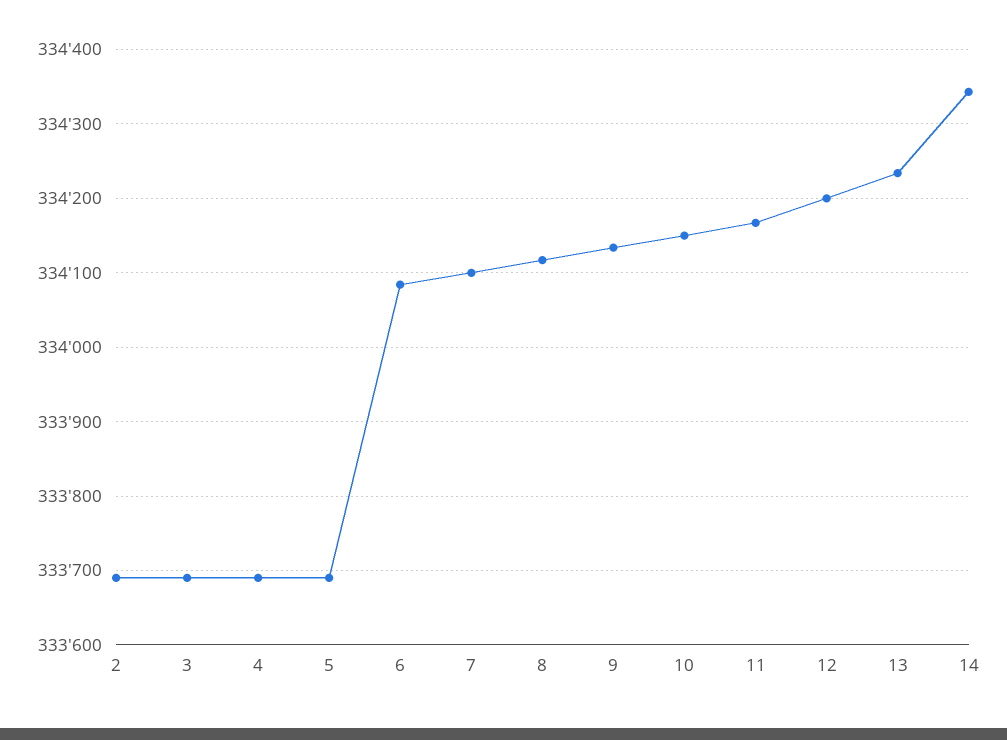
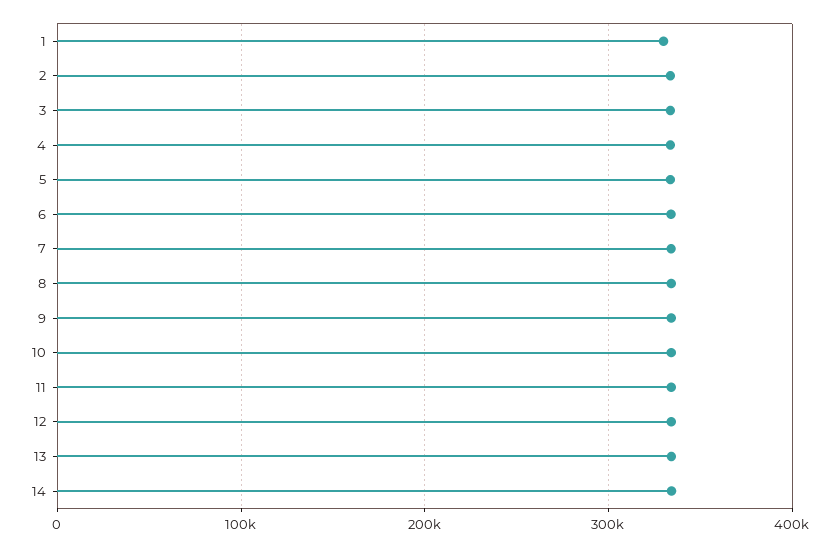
  {
    "2": 333690,
    "3": 333690,
    "4": 333690,
    "5": 333690,
    "6": 334080,
    "7": 334100,
    "8": 334120,
    "9": 334130,
    "10": 334150,
    "11": 334170,
    "12": 334200,
    "13": 334230,
-   "14": 334340
+   "14": 334340,
+   "1": 330000
  }

